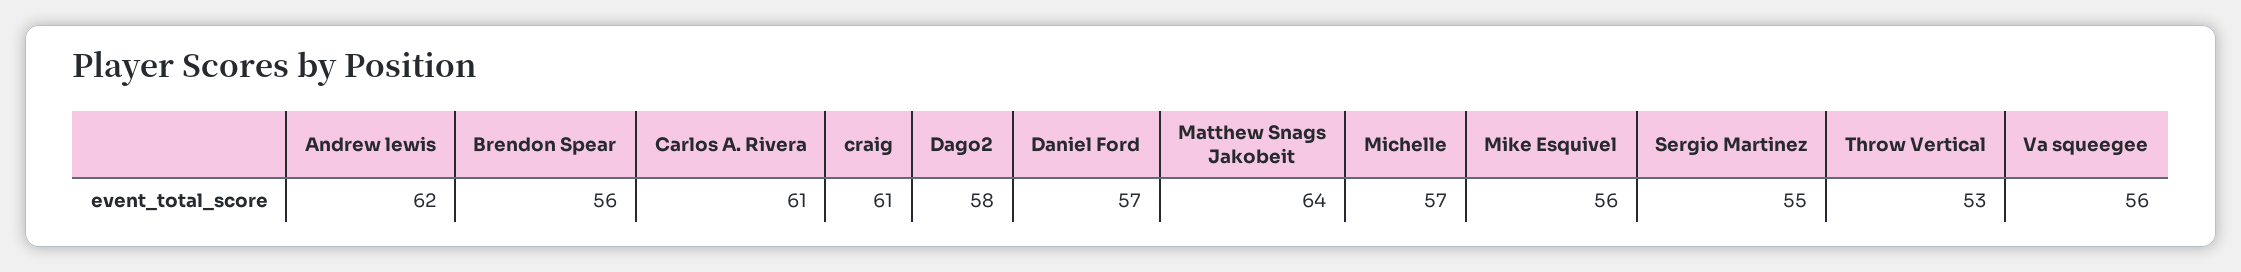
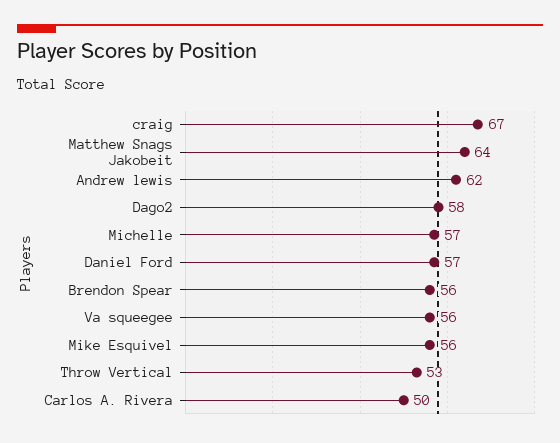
  {
    "Andrew lewis": 62,
    "Brendon Spear": 56,
-   "Carlos A. Rivera": 61,
+   "Carlos A. Rivera": 50,
-   "craig": 61,
+   "craig": 67,
    "Dago2": 58,
    "Daniel Ford": 57,
    "Matthew Snags Jakobeit": 64,
    "Michelle": 57,
    "Mike Esquivel": 56,
-   "Sergio Martinez": 55,
    "Throw Vertical": 53,
    "Va squeegee": 56
  }

